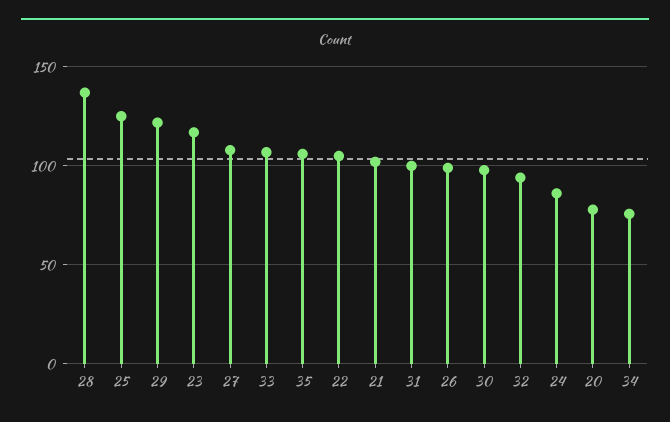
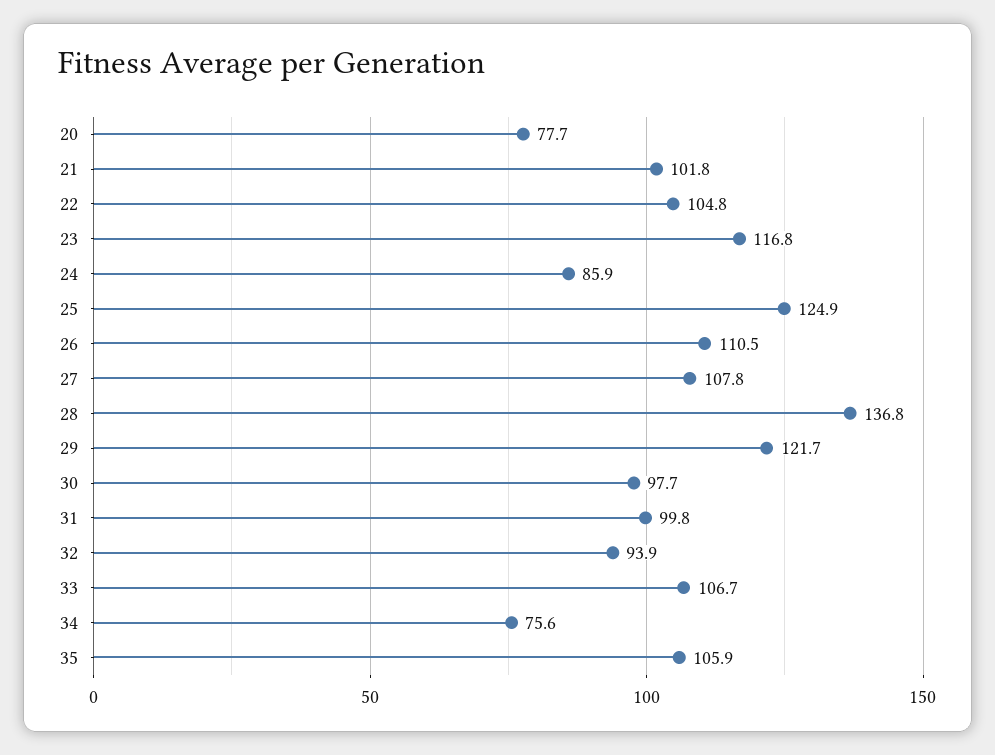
  {
    "28": 136.8,
    "25": 124.9,
    "29": 121.7,
    "23": 116.8,
    "27": 107.8,
    "33": 106.7,
    "35": 105.9,
    "22": 104.8,
    "21": 101.8,
    "31": 99.8,
-   "26": 100,
+   "26": 110.5,
    "30": 97.7,
    "32": 93.9,
    "24": 85.9,
    "20": 77.7,
    "34": 75.6
  }

